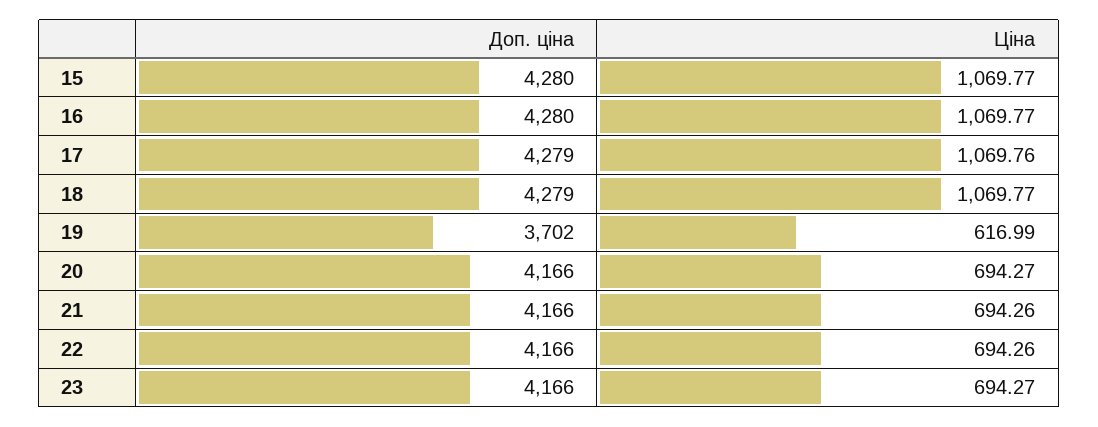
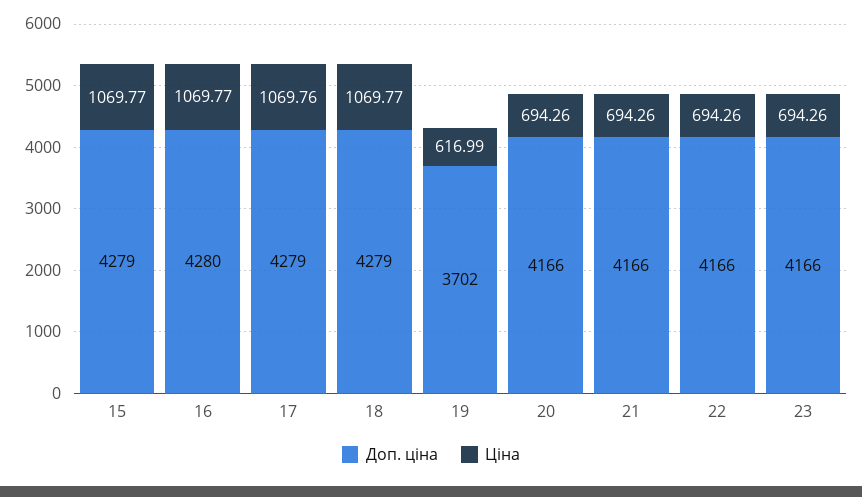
  {
    "Доп. ціна": {
-     "15": 4280,
+     "15": 4279,
      "16": 4280,
      "17": 4279,
      "18": 4279,
      "19": 3702,
      "20": 4166,
      "21": 4166,
      "22": 4166,
      "23": 4166
    },
    "Ціна": {
      "15": 1069.77,
      "16": 1069.77,
      "17": 1069.76,
      "18": 1069.77,
      "19": 616.99,
-     "20": 694.27,
+     "20": 694.26,
      "21": 694.26,
      "22": 694.26,
-     "23": 694.27
+     "23": 694.26
    }
  }

